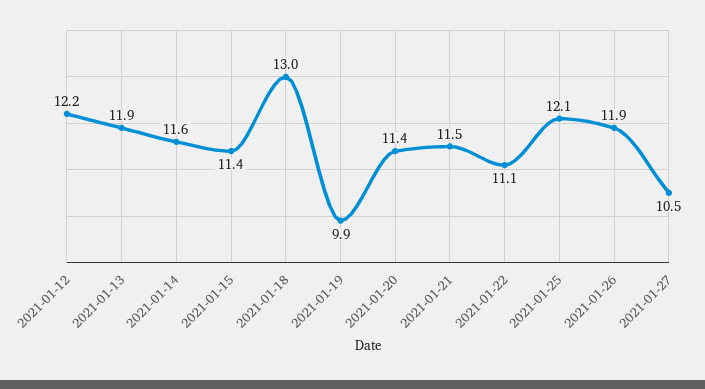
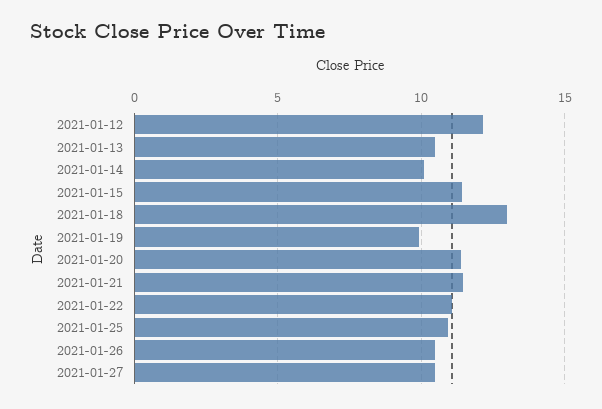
  {
    "2021-01-12": 12.2,
-   "2021-01-13": 11.9,
+   "2021-01-13": 10.5,
-   "2021-01-14": 11.6,
+   "2021-01-14": 10,
    "2021-01-15": 11.4,
    "2021-01-18": 13,
    "2021-01-19": 9.9,
    "2021-01-20": 11.4,
    "2021-01-21": 11.5,
    "2021-01-22": 11.1,
-   "2021-01-25": 12.1,
+   "2021-01-25": 11,
-   "2021-01-26": 11.9,
+   "2021-01-26": 10.5,
    "2021-01-27": 10.5
  }

